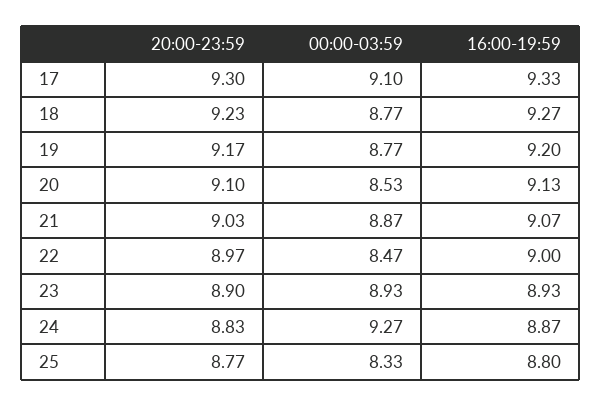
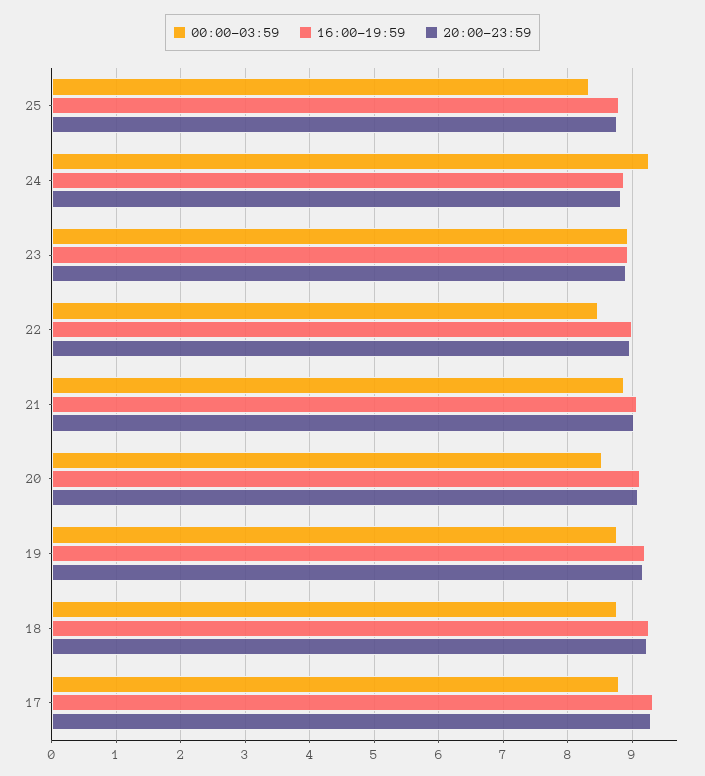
  {
    "20:00-23:59": {
      "17": 9.3,
      "18": 9.23,
      "19": 9.17,
      "20": 9.1,
      "21": 9.03,
      "22": 8.97,
      "23": 8.9,
      "24": 8.83,
      "25": 8.77
    },
    "00:00-03:59": {
-     "17": 9.1,
+     "17": 8.8,
      "18": 8.77,
      "19": 8.77,
      "20": 8.53,
      "21": 8.87,
      "22": 8.47,
      "23": 8.93,
      "24": 9.27,
      "25": 8.33
    },
    "16:00-19:59": {
      "17": 9.33,
      "18": 9.27,
      "19": 9.2,
      "20": 9.13,
      "21": 9.07,
      "22": 9,
      "23": 8.93,
      "24": 8.87,
      "25": 8.8
    }
  }

